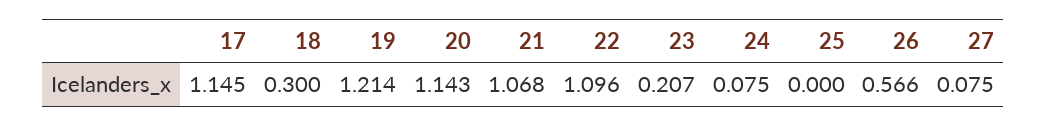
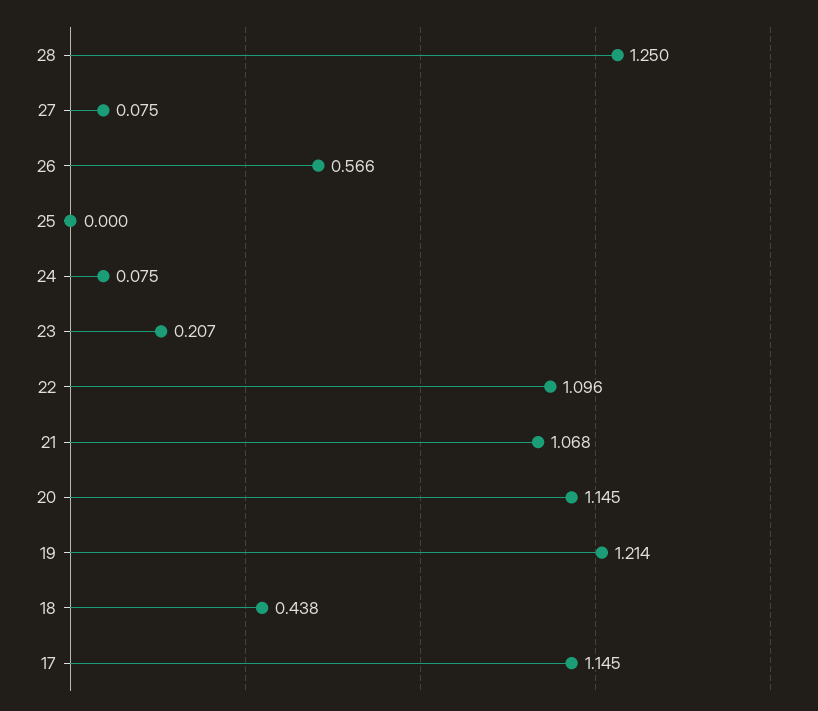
  {
    "17": 1.145,
-   "18": 0.3,
+   "18": 0.438,
    "19": 1.214,
-   "20": 1.143,
+   "20": 1.145,
    "21": 1.068,
    "22": 1.096,
    "23": 0.207,
    "24": 0.075,
    "25": 0,
    "26": 0.566,
-   "27": 0.075
+   "27": 0.075,
+   "28": 1.25
  }

